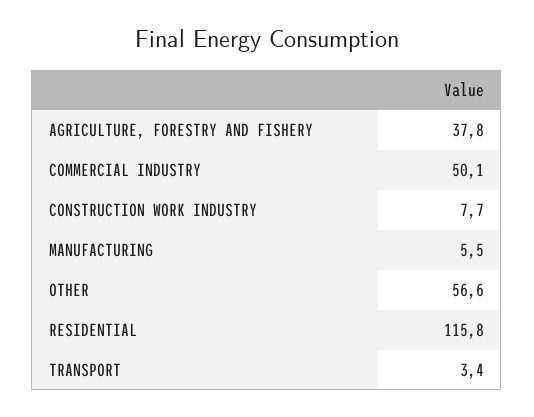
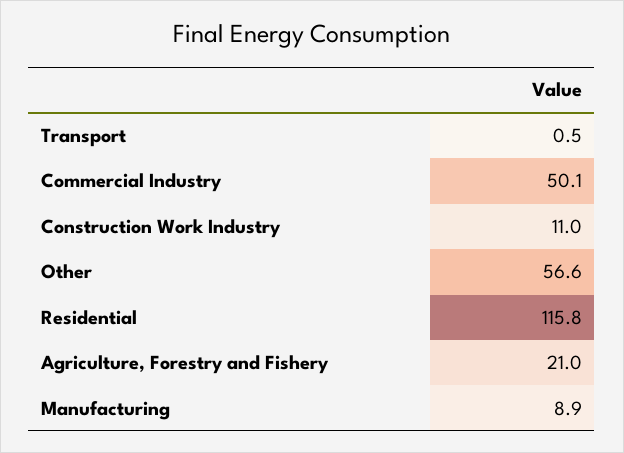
  {
-   "AGRICULTURE, FORESTRY AND FISHERY": 37.8,
+   "AGRICULTURE, FORESTRY AND FISHERY": 21,
    "COMMERCIAL INDUSTRY": 50.1,
-   "CONSTRUCTION WORK INDUSTRY": 7.7,
+   "CONSTRUCTION WORK INDUSTRY": 11,
-   "MANUFACTURING": 5.5,
+   "MANUFACTURING": 8.9,
    "OTHER": 56.6,
    "RESIDENTIAL": 115.8,
-   "TRANSPORT": 3.4
+   "TRANSPORT": 0.5
  }

